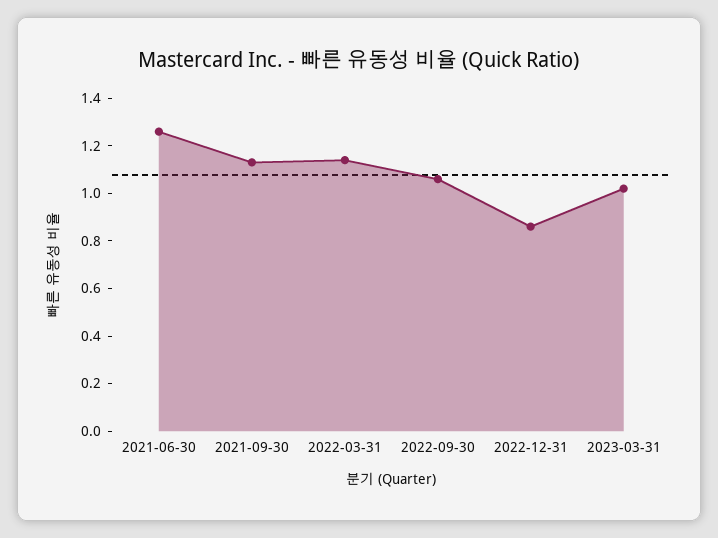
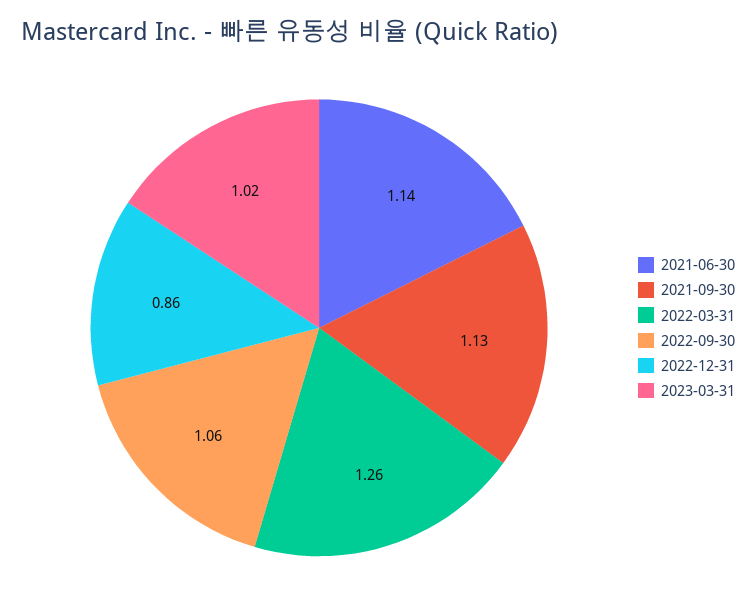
  {
-   "2021-06-30": 1.25,
+   "2021-06-30": 1.14,
    "2021-09-30": 1.13,
-   "2022-03-31": 1.15,
+   "2022-03-31": 1.26,
    "2022-09-30": 1.06,
    "2022-12-31": 0.86,
    "2023-03-31": 1.02
  }

